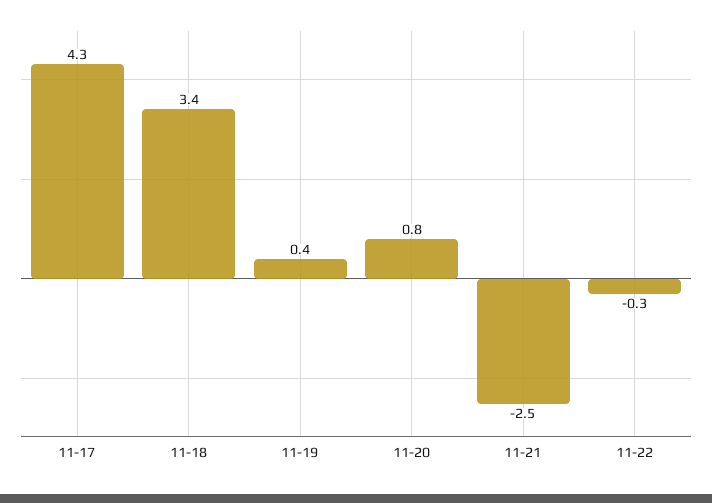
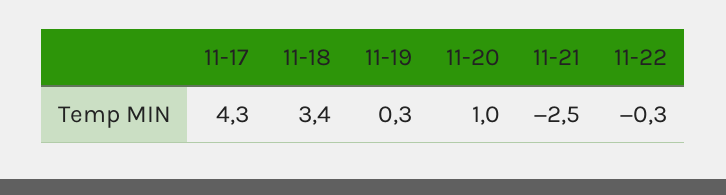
  {
    "11-17": 4.3,
    "11-18": 3.4,
-   "11-19": 0.4,
+   "11-19": 0.3,
-   "11-20": 0.8,
+   "11-20": 1,
    "11-21": -2.5,
    "11-22": -0.3
  }

